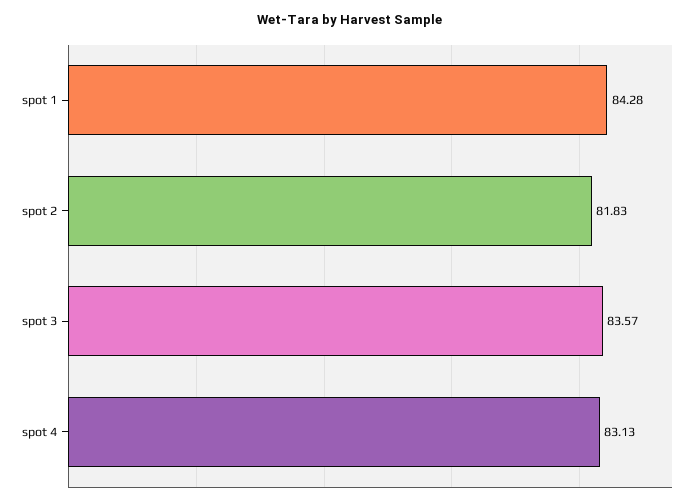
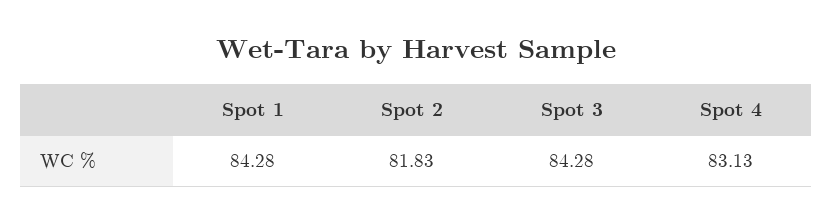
  {
    "spot 1": 84.28,
    "spot 2": 81.83,
-   "spot 3": 83.57,
+   "spot 3": 84.28,
    "spot 4": 83.13
  }

